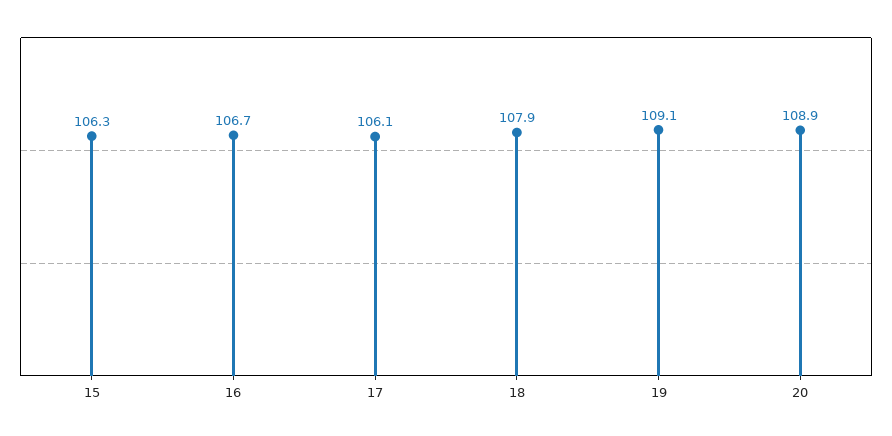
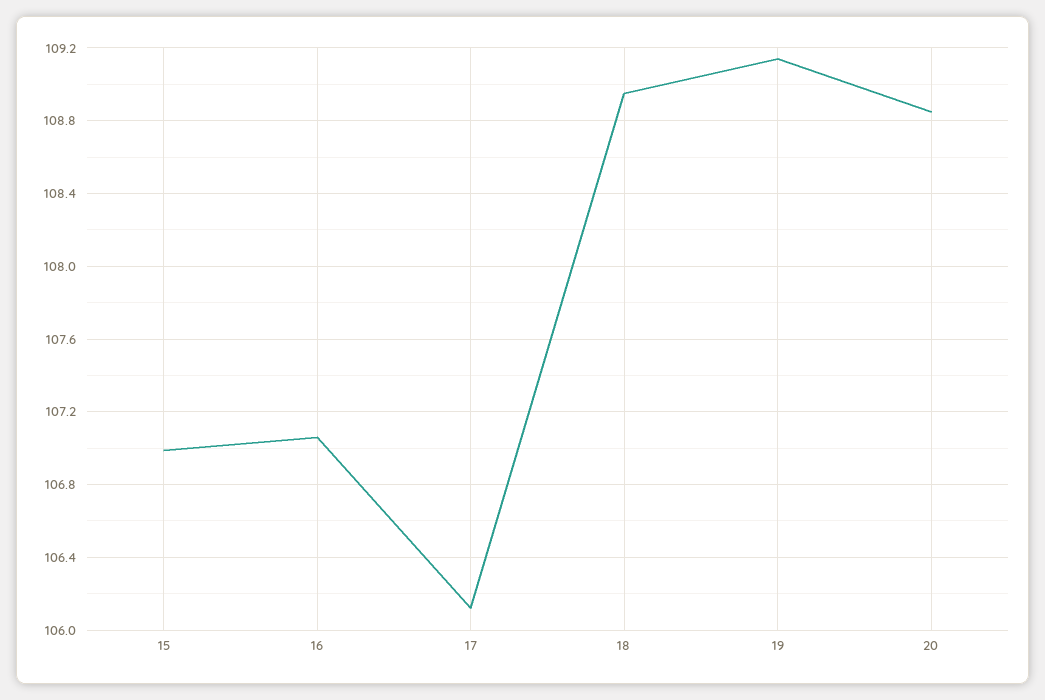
  {
-   "15": 106.3,
+   "15": 107,
-   "16": 106.7,
+   "16": 107.05,
    "17": 106.1,
-   "18": 107.9,
+   "18": 108.95,
    "19": 109.1,
    "20": 108.9
  }

